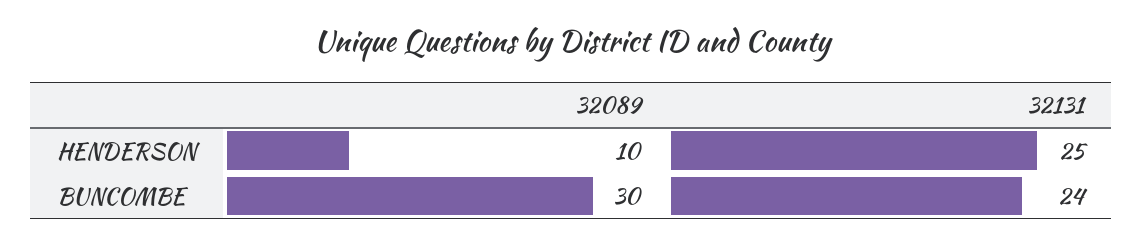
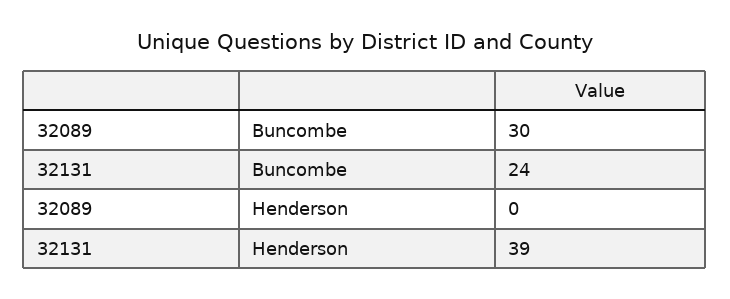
  {
    "32089": {
-     "HENDERSON": 10,
+     "HENDERSON": 0,
      "BUNCOMBE": 30
    },
    "32131": {
-     "HENDERSON": 25,
+     "HENDERSON": 39,
      "BUNCOMBE": 24
    }
  }

